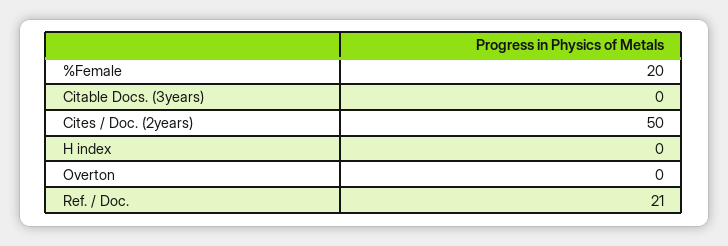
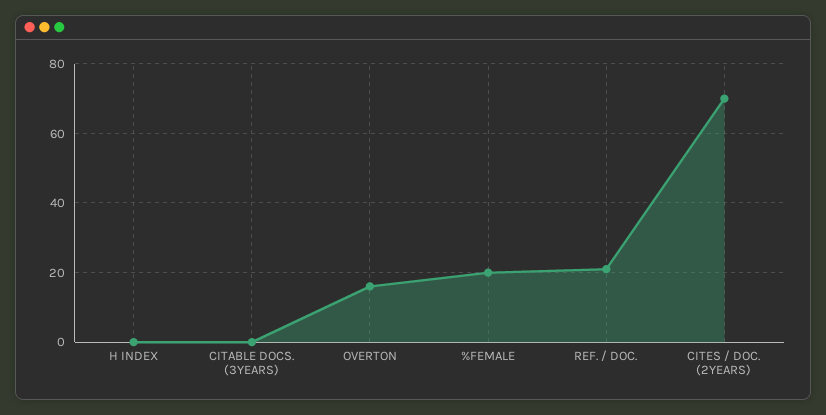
  {
    "%Female": 20,
    "Citable Docs. (3years)": 0,
-   "Cites / Doc. (2years)": 50,
+   "Cites / Doc. (2years)": 70,
    "H index": 0,
-   "Overton": 0,
+   "Overton": 15,
    "Ref. / Doc.": 21
  }

